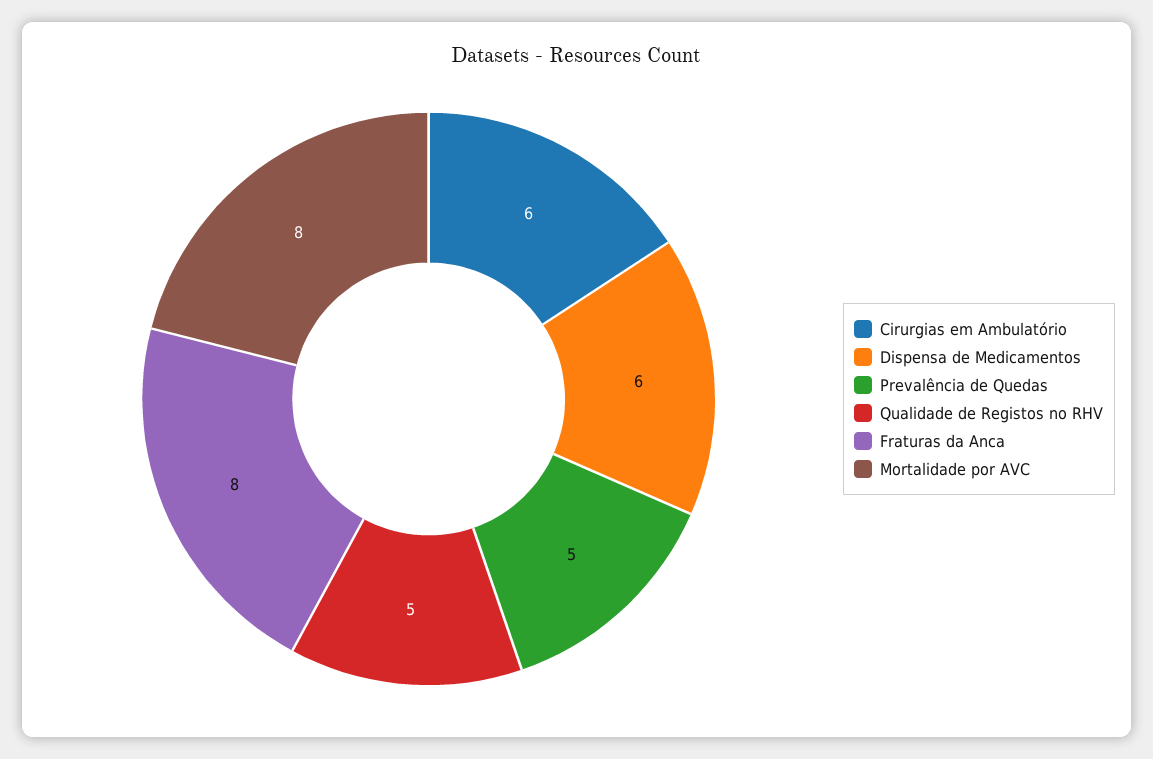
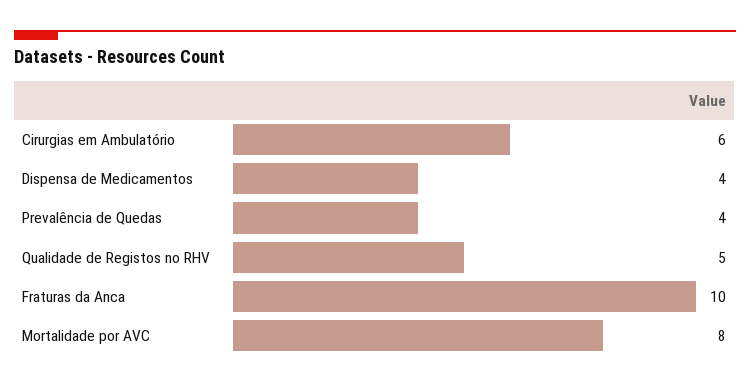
  {
    "Cirurgias em Ambulatório": 6,
-   "Dispensa de Medicamentos": 6,
+   "Dispensa de Medicamentos": 4,
-   "Prevalência de Quedas": 5,
+   "Prevalência de Quedas": 4,
    "Qualidade de Registos no RHV": 5,
-   "Fraturas da Anca": 8,
+   "Fraturas da Anca": 10,
    "Mortalidade por AVC": 8
  }

